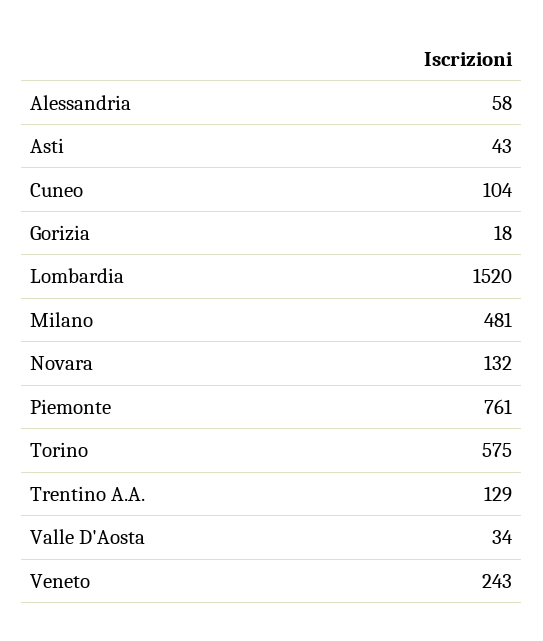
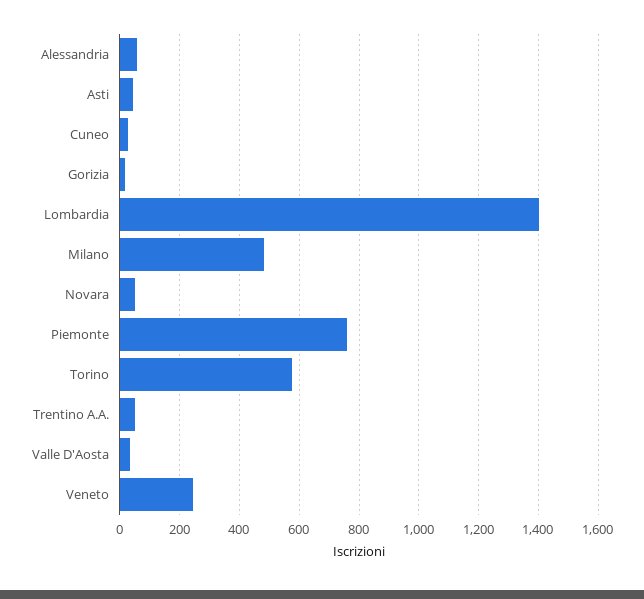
  {
    "Alessandria": 58,
    "Asti": 43,
-   "Cuneo": 104,
+   "Cuneo": 25,
    "Gorizia": 18,
-   "Lombardia": 1520,
+   "Lombardia": 1400,
    "Milano": 481,
-   "Novara": 132,
+   "Novara": 50,
    "Piemonte": 761,
    "Torino": 575,
-   "Trentino A.A.": 129,
+   "Trentino A.A.": 50,
    "Valle D'Aosta": 34,
    "Veneto": 243
  }

